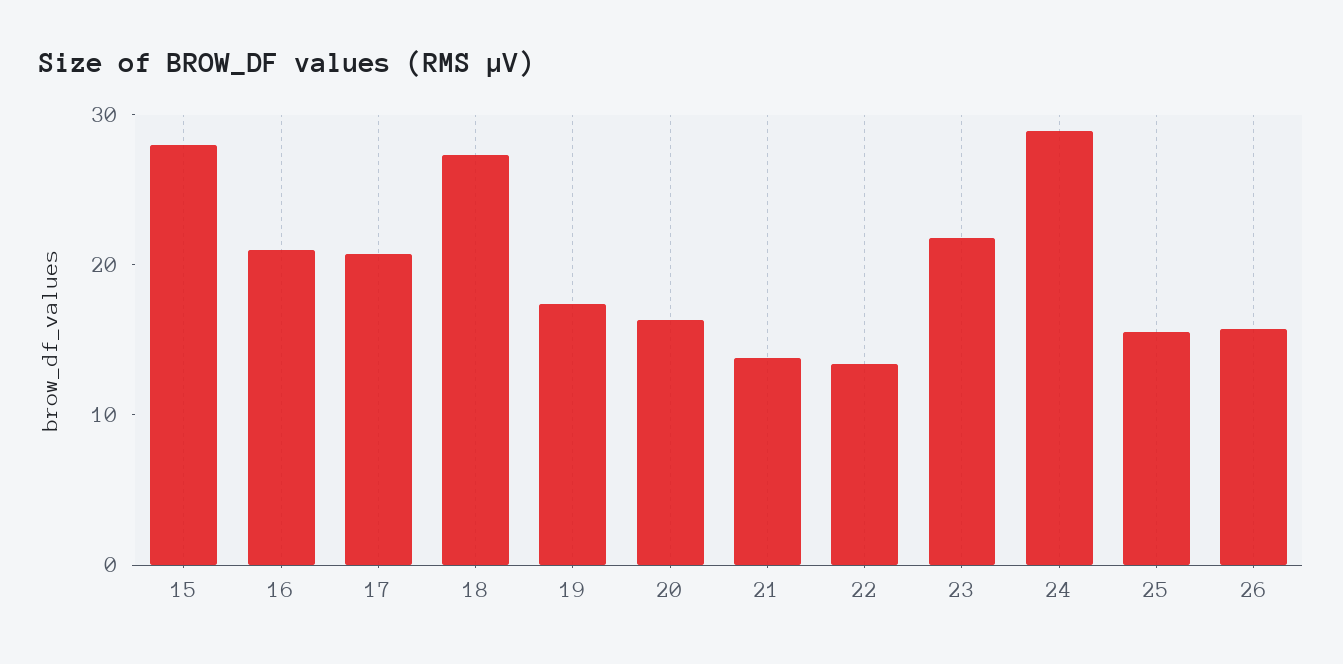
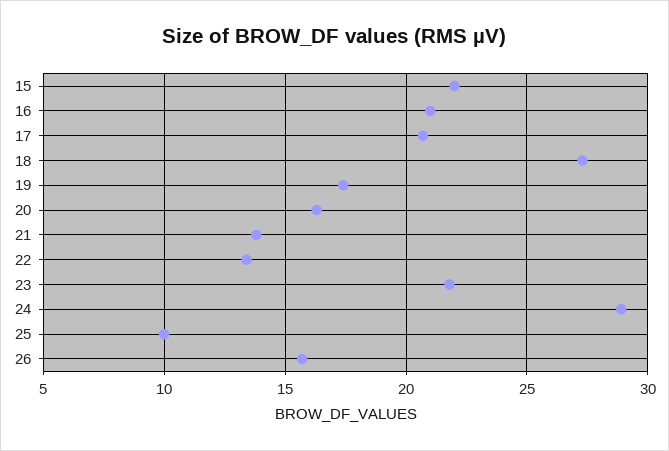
  {
-   "15": 28,
+   "15": 22,
    "16": 21,
    "17": 20.5,
    "18": 27.5,
    "19": 17.5,
    "20": 16.5,
    "21": 14,
    "22": 13.5,
    "23": 22,
    "24": 29,
-   "25": 16,
+   "25": 10,
    "26": 15.5
  }

